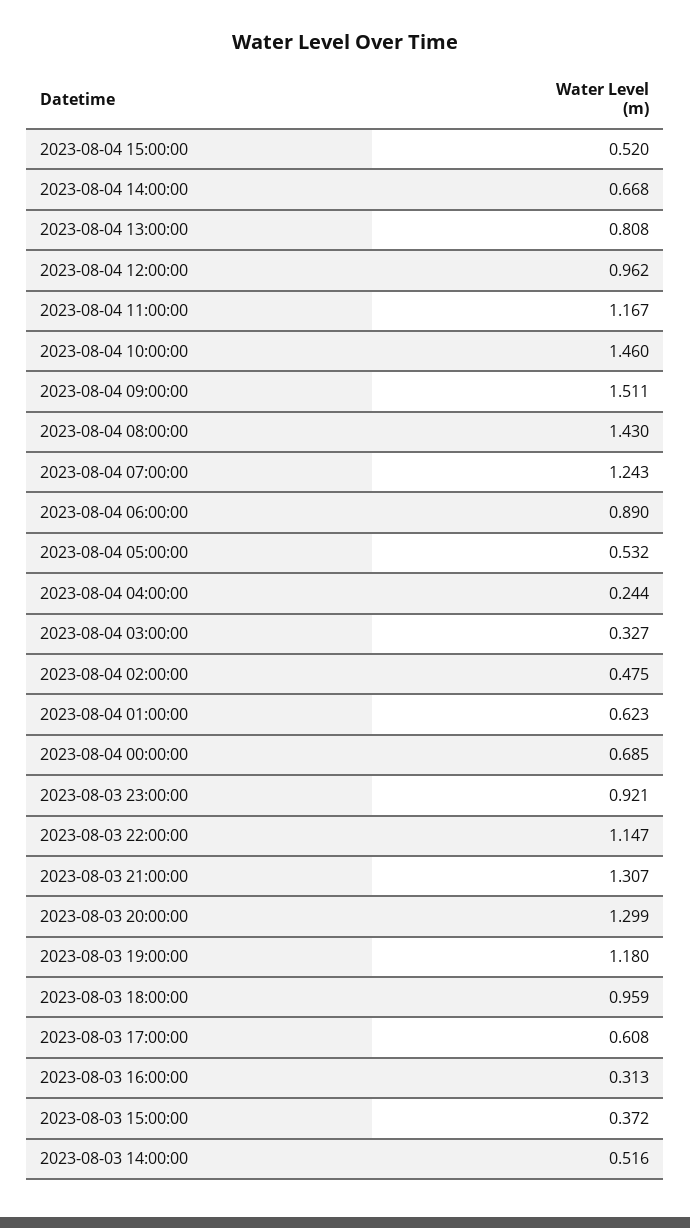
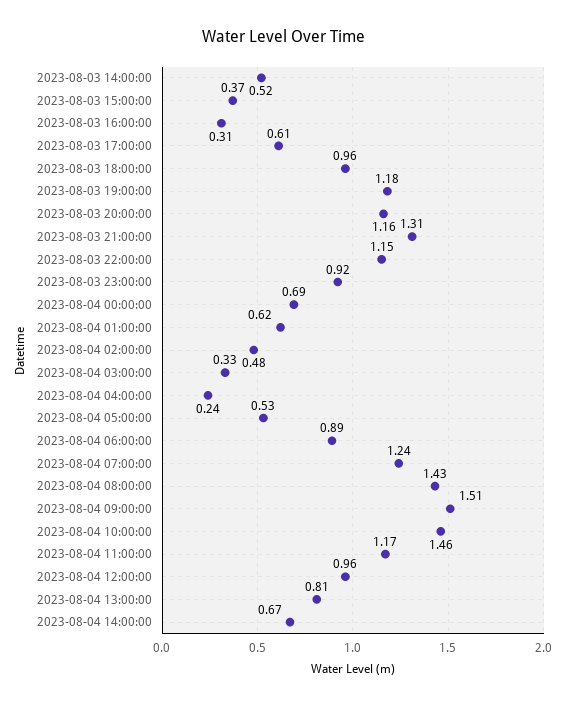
  {
-   "2023-08-04 15:00:00": 0.52,
    "2023-08-04 14:00:00": 0.668,
    "2023-08-04 13:00:00": 0.808,
    "2023-08-04 12:00:00": 0.962,
    "2023-08-04 11:00:00": 1.167,
    "2023-08-04 10:00:00": 1.46,
    "2023-08-04 09:00:00": 1.511,
    "2023-08-04 08:00:00": 1.43,
    "2023-08-04 07:00:00": 1.243,
    "2023-08-04 06:00:00": 0.89,
    "2023-08-04 05:00:00": 0.532,
    "2023-08-04 04:00:00": 0.244,
    "2023-08-04 03:00:00": 0.327,
    "2023-08-04 02:00:00": 0.475,
    "2023-08-04 01:00:00": 0.623,
    "2023-08-04 00:00:00": 0.685,
    "2023-08-03 23:00:00": 0.921,
    "2023-08-03 22:00:00": 1.147,
    "2023-08-03 21:00:00": 1.307,
-   "2023-08-03 20:00:00": 1.299,
+   "2023-08-03 20:00:00": 1.16,
    "2023-08-03 19:00:00": 1.18,
    "2023-08-03 18:00:00": 0.959,
    "2023-08-03 17:00:00": 0.608,
    "2023-08-03 16:00:00": 0.313,
    "2023-08-03 15:00:00": 0.372,
    "2023-08-03 14:00:00": 0.516
  }

